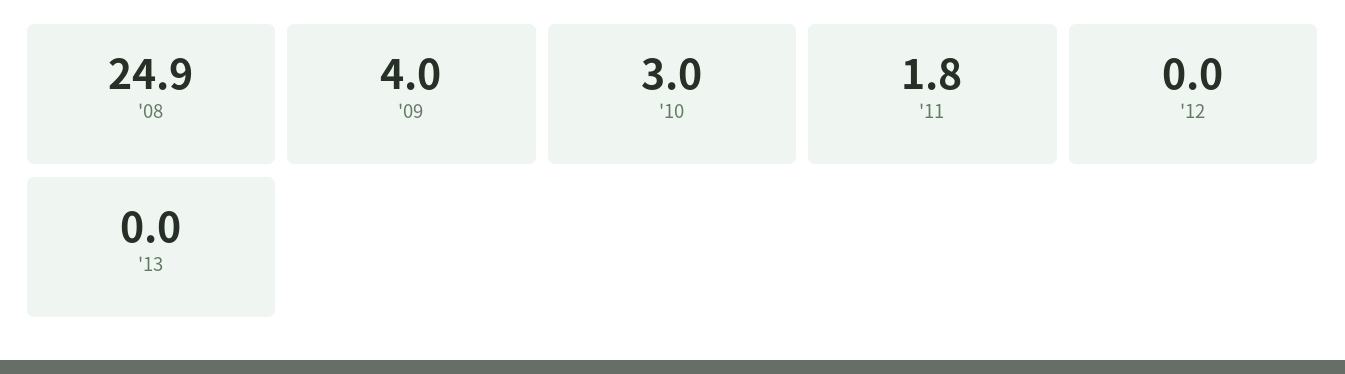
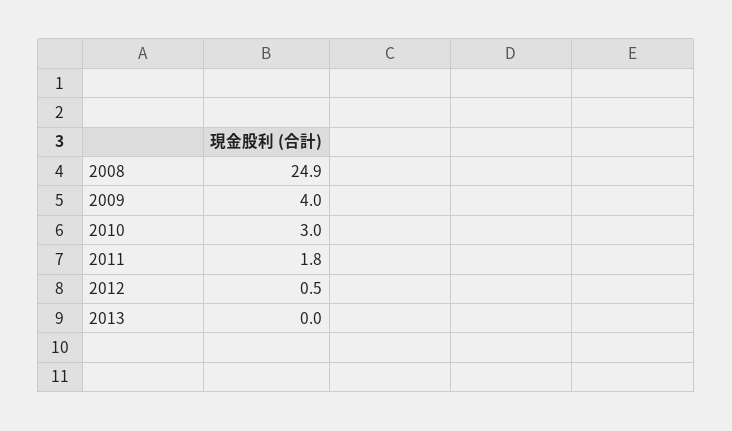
  {
    "'08": 24.9,
    "'09": 4,
    "'10": 3,
    "'11": 1.8,
-   "'12": 0,
+   "'12": 0.5,
    "'13": 0
  }

